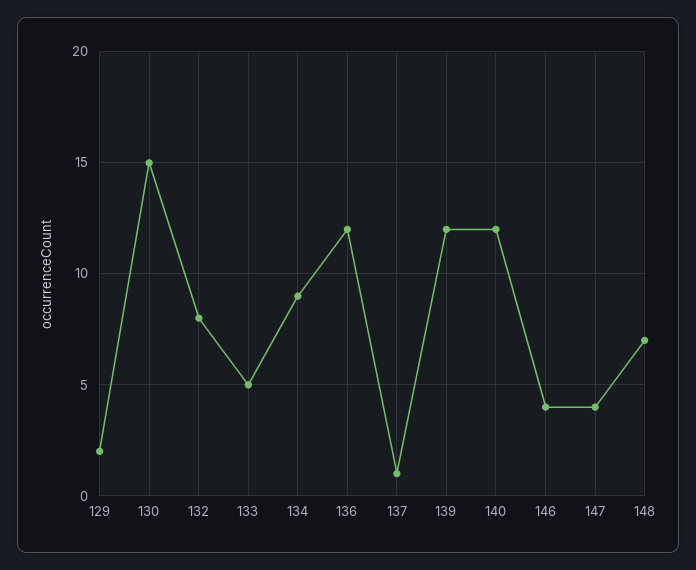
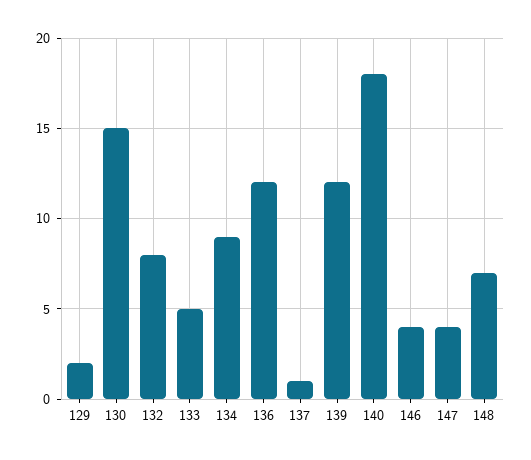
  {
    "129": 2,
    "130": 15,
    "132": 8,
    "133": 5,
    "134": 9,
    "136": 12,
    "137": 1,
    "139": 12,
-   "140": 12,
+   "140": 18,
    "146": 4,
    "147": 4,
    "148": 7
  }

